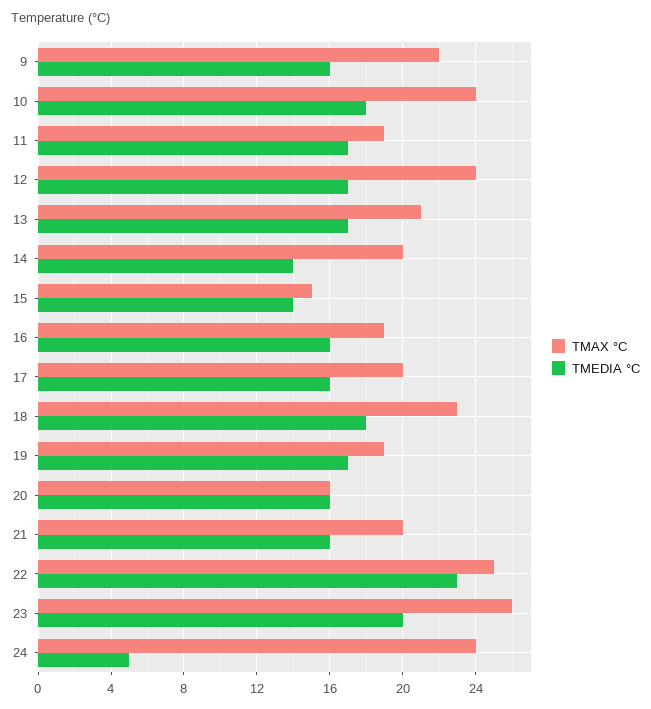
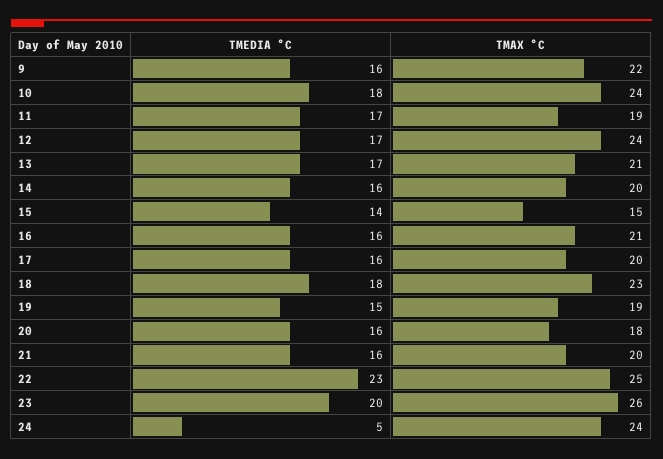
  {
    "TMAX °C": {
      "9": 22,
      "10": 24,
      "11": 19,
      "12": 24,
      "13": 21,
      "14": 20,
      "15": 15,
-     "16": 19,
+     "16": 21,
      "17": 20,
      "18": 23,
      "19": 19,
-     "20": 16,
+     "20": 18,
      "21": 20,
      "22": 25,
      "23": 26,
      "24": 24
    },
    "TMEDIA °C": {
      "9": 16,
      "10": 18,
      "11": 17,
      "12": 17,
      "13": 17,
-     "14": 14,
+     "14": 16,
      "15": 14,
      "16": 16,
      "17": 16,
      "18": 18,
-     "19": 17,
+     "19": 15,
      "20": 16,
      "21": 16,
      "22": 23,
      "23": 20,
      "24": 5
    }
  }

